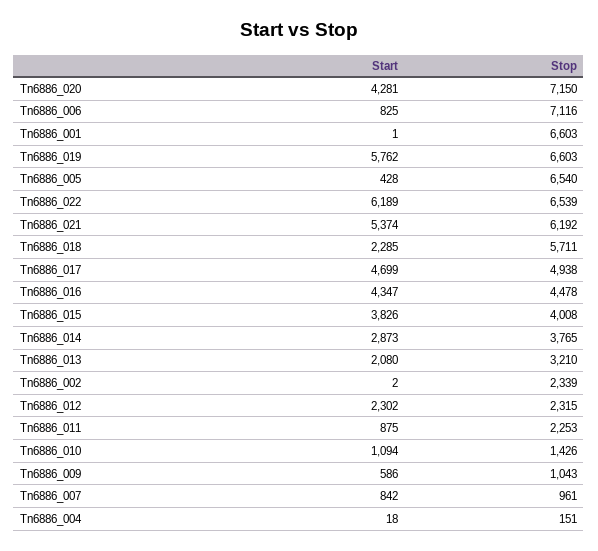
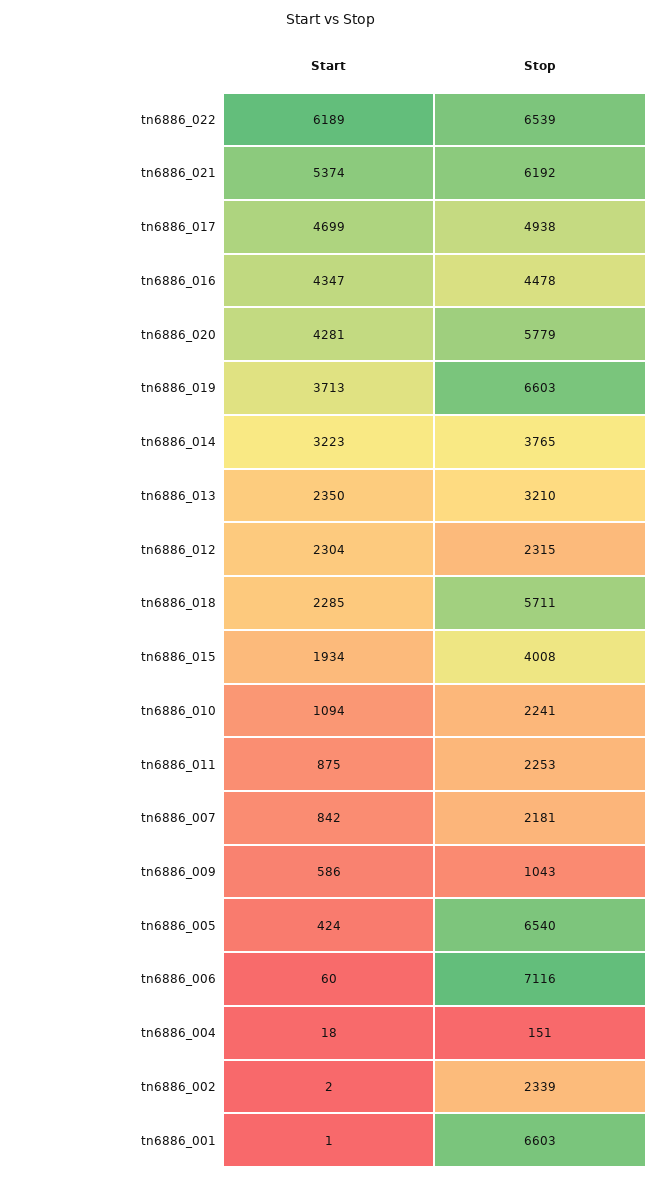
  {
    "Start": {
      "Tn6886_020": 4281,
-     "Tn6886_006": 825,
+     "Tn6886_006": 60,
      "Tn6886_001": 1,
-     "Tn6886_019": 5762,
+     "Tn6886_019": 3713,
-     "Tn6886_005": 428,
+     "Tn6886_005": 424,
      "Tn6886_022": 6189,
      "Tn6886_021": 5374,
      "Tn6886_018": 2285,
      "Tn6886_017": 4699,
      "Tn6886_016": 4347,
-     "Tn6886_015": 3826,
+     "Tn6886_015": 1934,
-     "Tn6886_014": 2873,
+     "Tn6886_014": 3223,
-     "Tn6886_013": 2080,
+     "Tn6886_013": 2350,
      "Tn6886_002": 2,
-     "Tn6886_012": 2302,
+     "Tn6886_012": 2304,
      "Tn6886_011": 875,
      "Tn6886_010": 1094,
      "Tn6886_009": 586,
      "Tn6886_007": 842,
      "Tn6886_004": 18
    },
    "Stop": {
-     "Tn6886_020": 7150,
+     "Tn6886_020": 5779,
      "Tn6886_006": 7116,
      "Tn6886_001": 6603,
      "Tn6886_019": 6603,
      "Tn6886_005": 6540,
      "Tn6886_022": 6539,
      "Tn6886_021": 6192,
      "Tn6886_018": 5711,
      "Tn6886_017": 4938,
      "Tn6886_016": 4478,
      "Tn6886_015": 4008,
      "Tn6886_014": 3765,
      "Tn6886_013": 3210,
      "Tn6886_002": 2339,
      "Tn6886_012": 2315,
      "Tn6886_011": 2253,
-     "Tn6886_010": 1426,
+     "Tn6886_010": 2241,
      "Tn6886_009": 1043,
-     "Tn6886_007": 961,
+     "Tn6886_007": 2181,
      "Tn6886_004": 151
    }
  }

